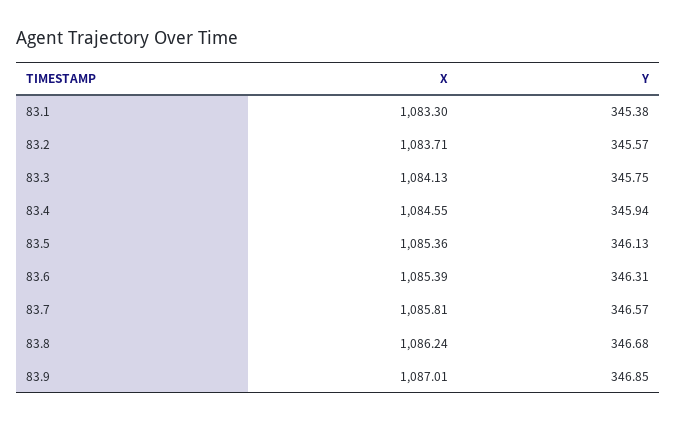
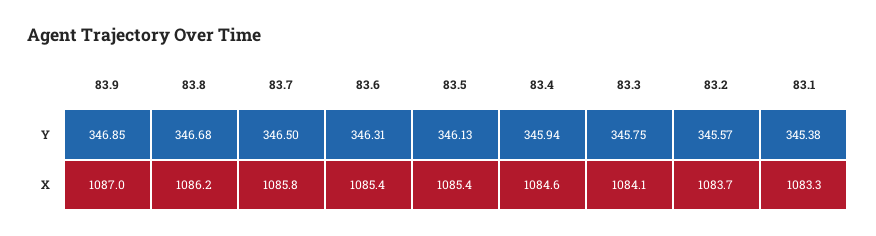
  {
    "X": {
      "83.1": 1083.3,
      "83.2": 1083.71,
      "83.3": 1084.13,
      "83.4": 1084.55,
      "83.5": 1085.36,
      "83.6": 1085.39,
      "83.7": 1085.81,
      "83.8": 1086.24,
      "83.9": 1087.01
    },
    "Y": {
      "83.1": 345.38,
      "83.2": 345.57,
      "83.3": 345.75,
      "83.4": 345.94,
      "83.5": 346.13,
      "83.6": 346.31,
-     "83.7": 346.57,
+     "83.7": 346.5,
      "83.8": 346.68,
      "83.9": 346.85
    }
  }

